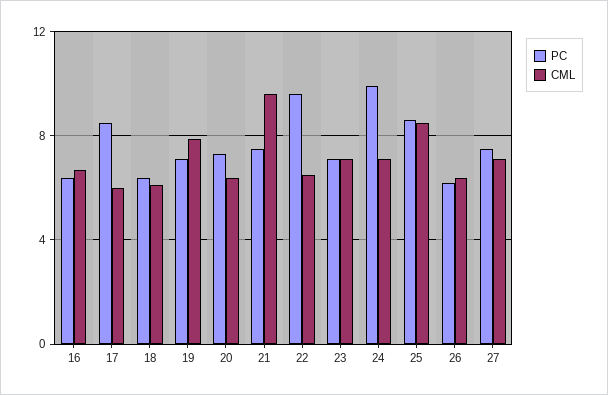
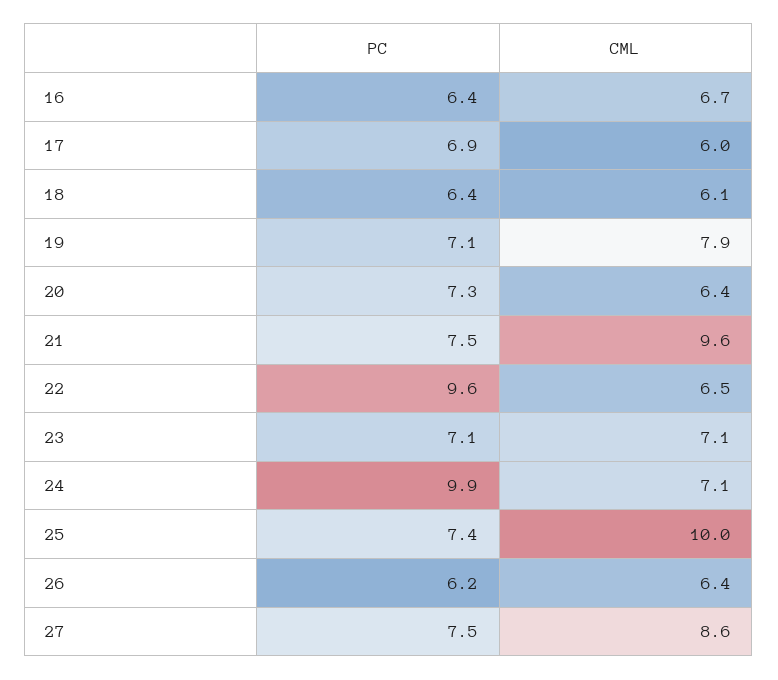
  {
    "PC": {
      "16": 6.4,
-     "17": 8.5,
+     "17": 6.9,
      "18": 6.4,
      "19": 7.1,
      "20": 7.3,
      "21": 7.5,
      "22": 9.6,
      "23": 7.1,
      "24": 9.9,
-     "25": 8.5,
+     "25": 7.4,
      "26": 6.2,
      "27": 7.5
    },
    "CML": {
      "16": 6.7,
      "17": 6,
      "18": 6.1,
      "19": 7.9,
      "20": 6.4,
      "21": 9.6,
      "22": 6.5,
      "23": 7.1,
      "24": 7.1,
-     "25": 8.5,
+     "25": 10,
      "26": 6.4,
-     "27": 7
+     "27": 8.6
    }
  }

